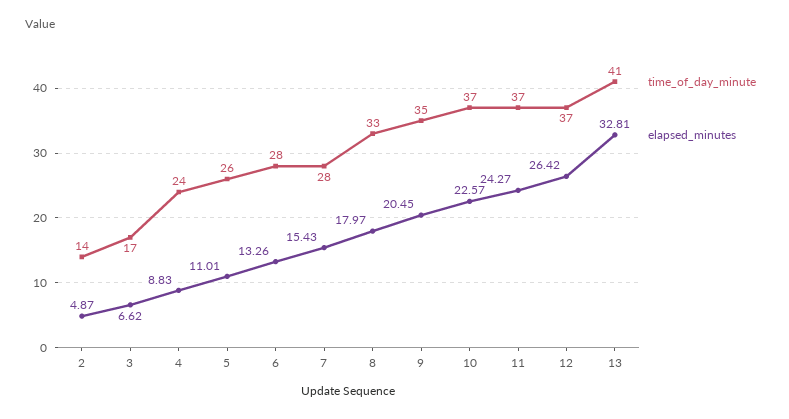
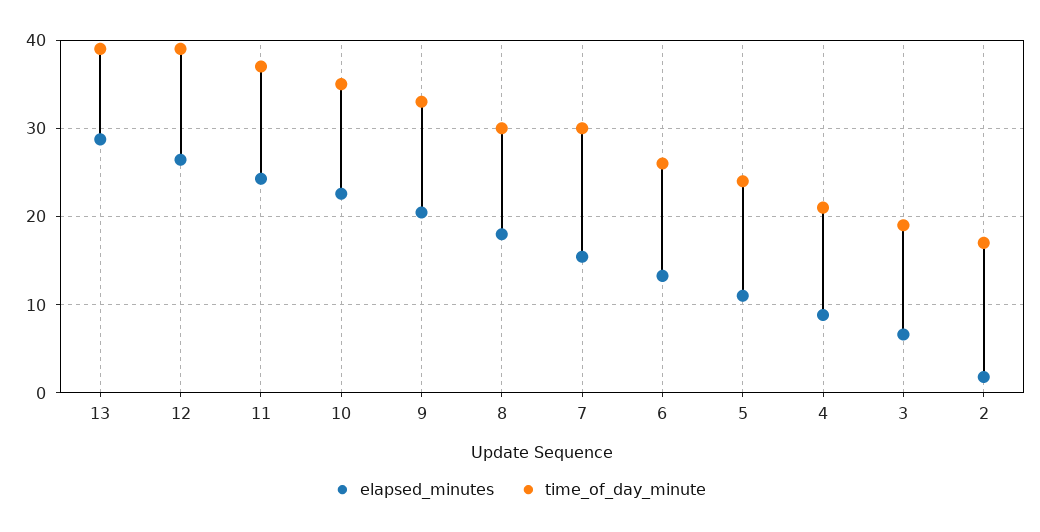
  {
    "time_of_day_minute": {
-     "2": 14,
+     "2": 17,
-     "3": 17,
+     "3": 19,
-     "4": 24,
+     "4": 21,
-     "5": 26,
+     "5": 24,
-     "6": 28,
+     "6": 26,
-     "7": 28,
+     "7": 30,
-     "8": 33,
+     "8": 30,
-     "9": 35,
+     "9": 33,
-     "10": 37,
+     "10": 35,
      "11": 37,
-     "12": 37,
+     "12": 39,
-     "13": 41
+     "13": 39
    },
    "elapsed_minutes": {
-     "2": 4.87,
+     "2": 2,
      "3": 6.62,
      "4": 8.83,
      "5": 11.01,
      "6": 13.26,
      "7": 15.43,
      "8": 17.97,
      "9": 20.45,
      "10": 22.57,
      "11": 24.27,
      "12": 26.42,
-     "13": 32.81
+     "13": 29
    }
  }

